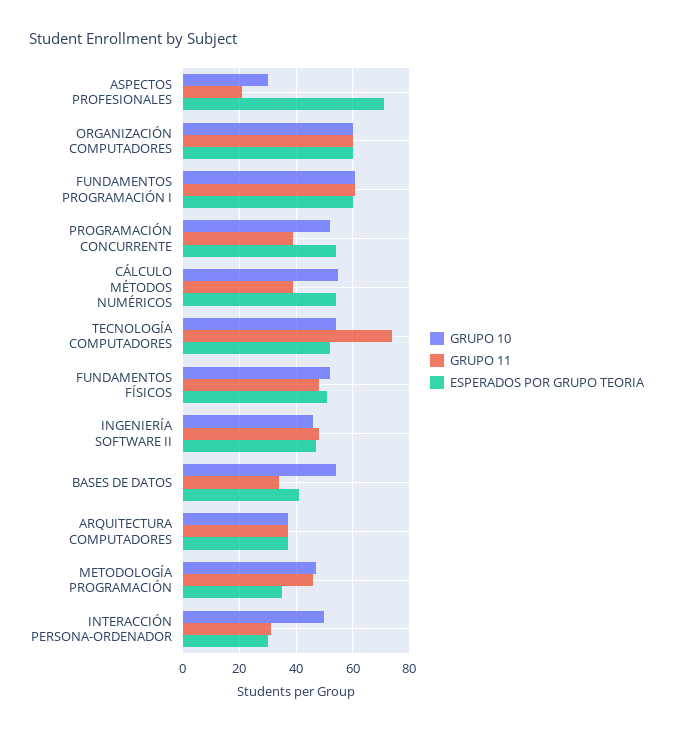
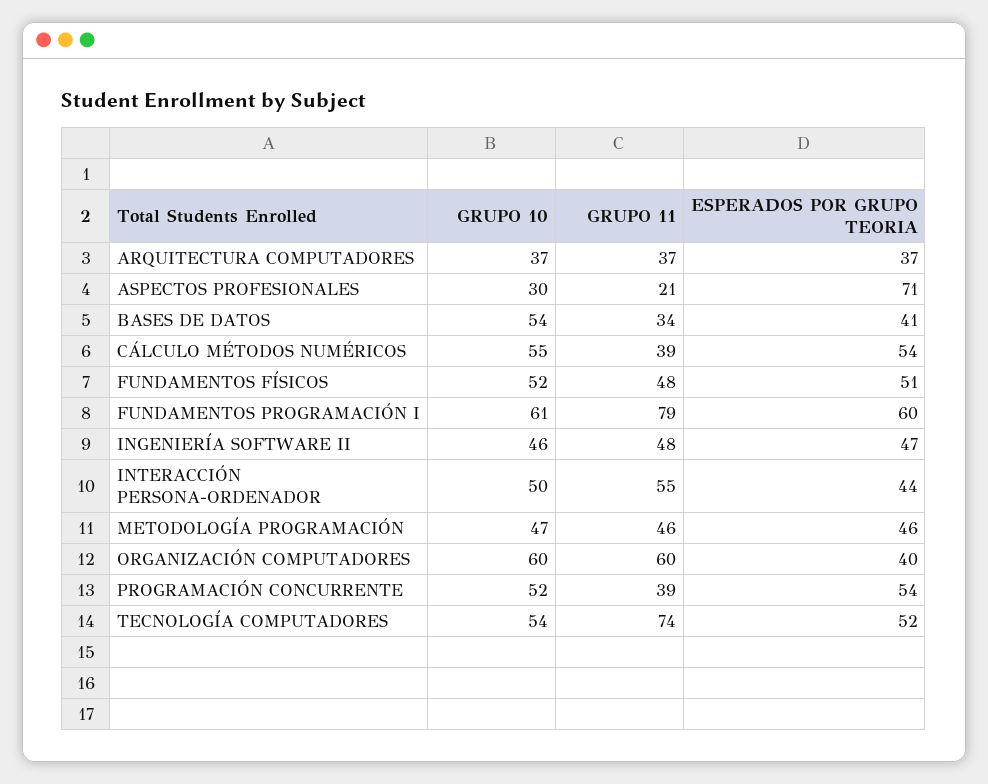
  {
    "GRUPO 10": {
      "ASPECTOS PROFESIONALES": 30,
      "ORGANIZACIÓN COMPUTADORES": 60,
      "FUNDAMENTOS PROGRAMACIÓN I": 61,
      "PROGRAMACIÓN CONCURRENTE": 52,
      "CÁLCULO MÉTODOS NUMÉRICOS": 55,
      "TECNOLOGÍA COMPUTADORES": 54,
      "FUNDAMENTOS FÍSICOS": 52,
      "INGENIERÍA SOFTWARE II": 46,
      "BASES DE DATOS": 54,
      "ARQUITECTURA COMPUTADORES": 37,
      "METODOLOGÍA PROGRAMACIÓN": 47,
      "INTERACCIÓN PERSONA-ORDENADOR": 50
    },
    "GRUPO 11": {
      "ASPECTOS PROFESIONALES": 21,
      "ORGANIZACIÓN COMPUTADORES": 60,
-     "FUNDAMENTOS PROGRAMACIÓN I": 60,
+     "FUNDAMENTOS PROGRAMACIÓN I": 79,
      "PROGRAMACIÓN CONCURRENTE": 39,
      "CÁLCULO MÉTODOS NUMÉRICOS": 39,
      "TECNOLOGÍA COMPUTADORES": 74,
      "FUNDAMENTOS FÍSICOS": 48,
      "INGENIERÍA SOFTWARE II": 48,
      "BASES DE DATOS": 34,
      "ARQUITECTURA COMPUTADORES": 37,
      "METODOLOGÍA PROGRAMACIÓN": 46,
-     "INTERACCIÓN PERSONA-ORDENADOR": 30
+     "INTERACCIÓN PERSONA-ORDENADOR": 55
    },
    "ESPERADOS POR GRUPO TEORIA": {
      "ASPECTOS PROFESIONALES": 71,
-     "ORGANIZACIÓN COMPUTADORES": 60,
+     "ORGANIZACIÓN COMPUTADORES": 40,
      "FUNDAMENTOS PROGRAMACIÓN I": 60,
      "PROGRAMACIÓN CONCURRENTE": 54,
      "CÁLCULO MÉTODOS NUMÉRICOS": 54,
      "TECNOLOGÍA COMPUTADORES": 52,
      "FUNDAMENTOS FÍSICOS": 51,
      "INGENIERÍA SOFTWARE II": 47,
      "BASES DE DATOS": 41,
      "ARQUITECTURA COMPUTADORES": 37,
-     "METODOLOGÍA PROGRAMACIÓN": 35,
+     "METODOLOGÍA PROGRAMACIÓN": 46,
-     "INTERACCIÓN PERSONA-ORDENADOR": 30
+     "INTERACCIÓN PERSONA-ORDENADOR": 44
    }
  }

